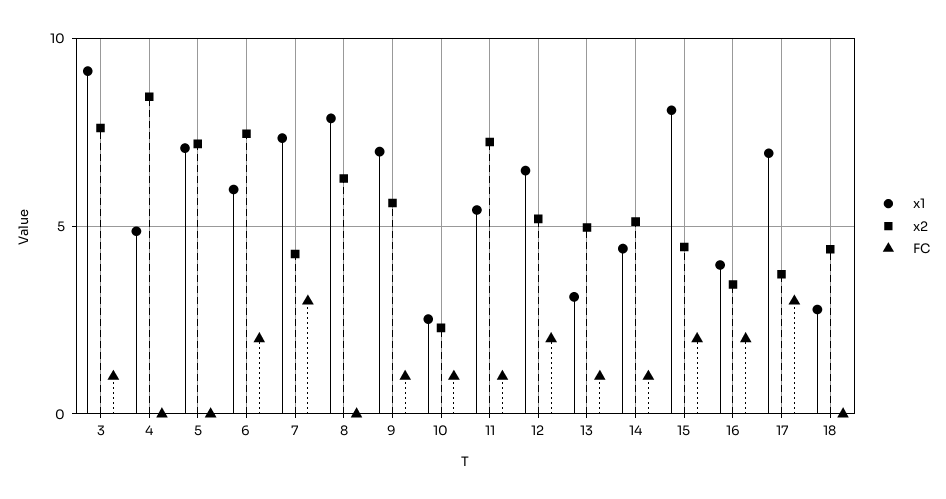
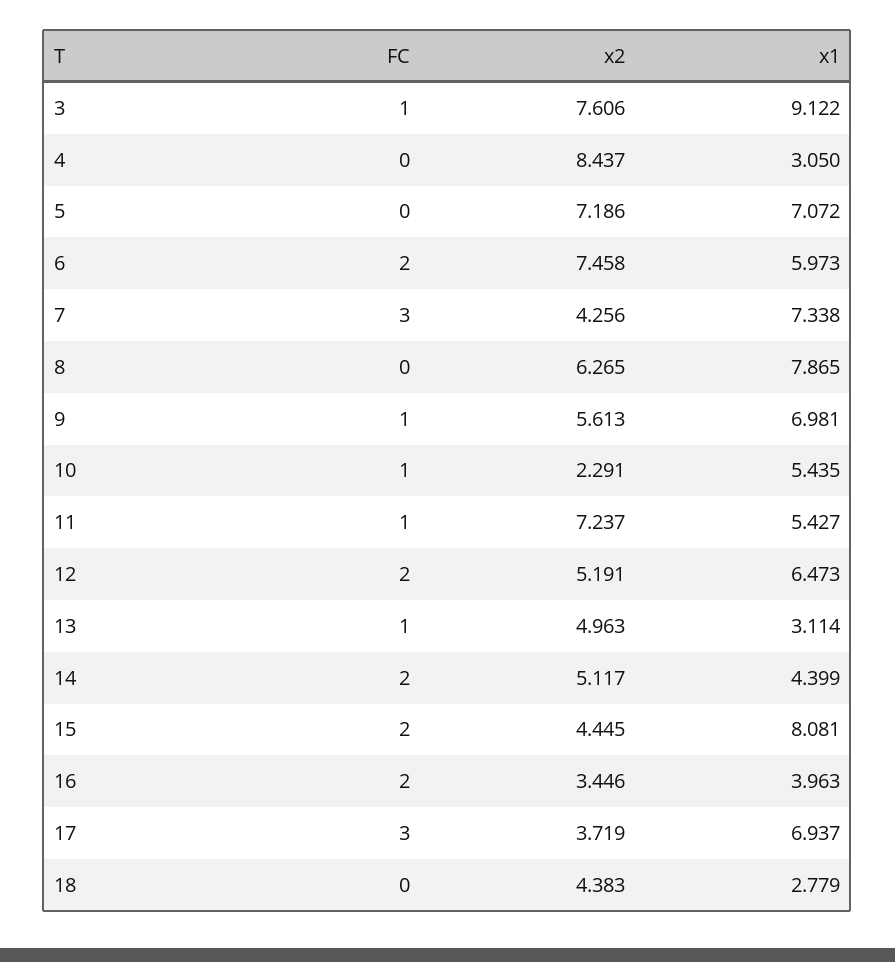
  {
    "x1": {
      "3": 9.122,
-     "4": 5,
+     "4": 3.05,
      "5": 7.072,
      "6": 5.973,
      "7": 7.338,
      "8": 7.865,
      "9": 6.981,
-     "10": 2.5,
+     "10": 5.435,
      "11": 5.427,
      "12": 6.473,
      "13": 3.114,
      "14": 4.399,
      "15": 8.081,
      "16": 3.963,
      "17": 6.937,
      "18": 2.779
    },
    "x2": {
      "3": 7.606,
      "4": 8.437,
      "5": 7.186,
      "6": 7.458,
      "7": 4.256,
      "8": 6.265,
      "9": 5.613,
      "10": 2.291,
      "11": 7.237,
      "12": 5.191,
      "13": 4.963,
      "14": 5.117,
      "15": 4.445,
      "16": 3.446,
      "17": 3.719,
      "18": 4.383
    },
    "FC": {
      "3": 1,
      "4": 0,
      "5": 0,
      "6": 2,
      "7": 3,
      "8": 0,
      "9": 1,
      "10": 1,
      "11": 1,
      "12": 2,
      "13": 1,
-     "14": 1,
+     "14": 2,
      "15": 2,
      "16": 2,
      "17": 3,
      "18": 0
    }
  }

